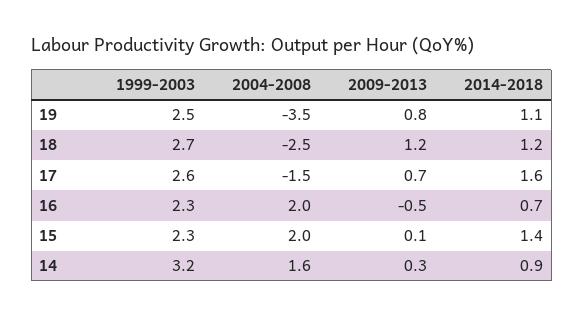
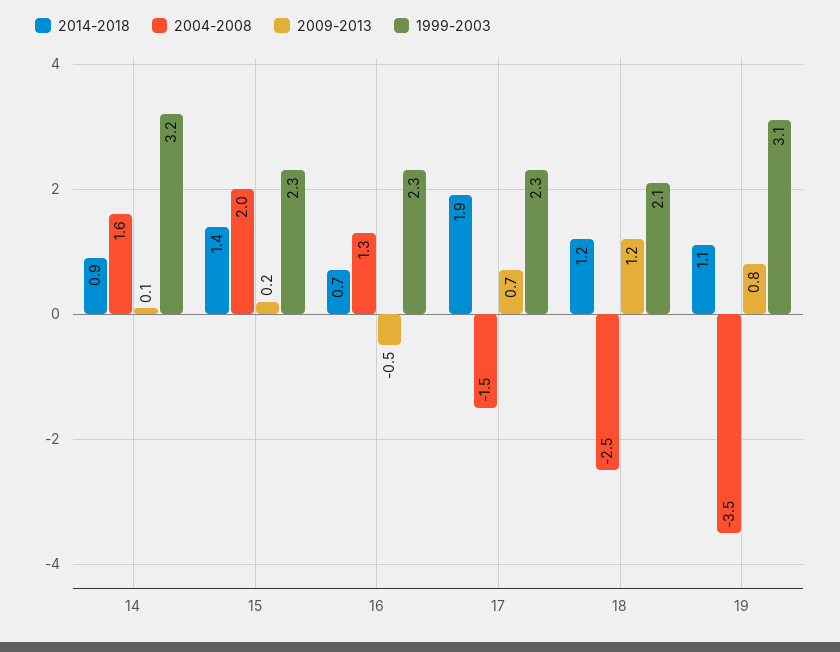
  {
    "1999-2003": {
-     "19": 2.5,
+     "19": 3.1,
-     "18": 2.7,
+     "18": 2.1,
-     "17": 2.6,
+     "17": 2.3,
      "16": 2.3,
      "15": 2.3,
      "14": 3.2
    },
    "2004-2008": {
      "19": -3.5,
      "18": -2.5,
      "17": -1.5,
-     "16": 2,
+     "16": 1.3,
      "15": 2,
      "14": 1.6
    },
    "2009-2013": {
      "19": 0.8,
      "18": 1.2,
      "17": 0.7,
      "16": -0.5,
-     "15": 0.1,
+     "15": 0.2,
-     "14": 0.3
+     "14": 0.1
    },
    "2014-2018": {
      "19": 1.1,
      "18": 1.2,
-     "17": 1.6,
+     "17": 1.9,
      "16": 0.7,
      "15": 1.4,
      "14": 0.9
    }
  }

